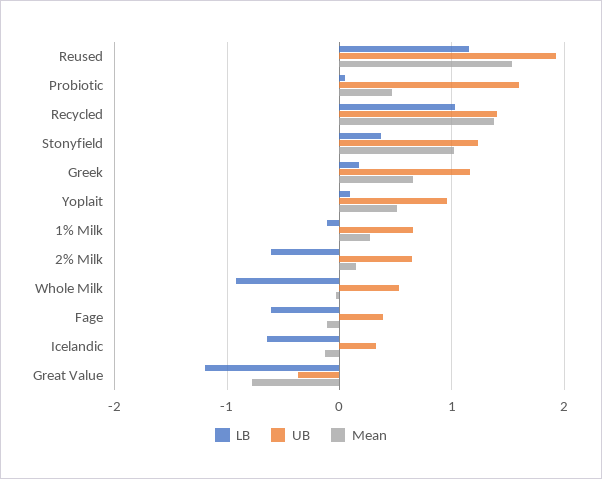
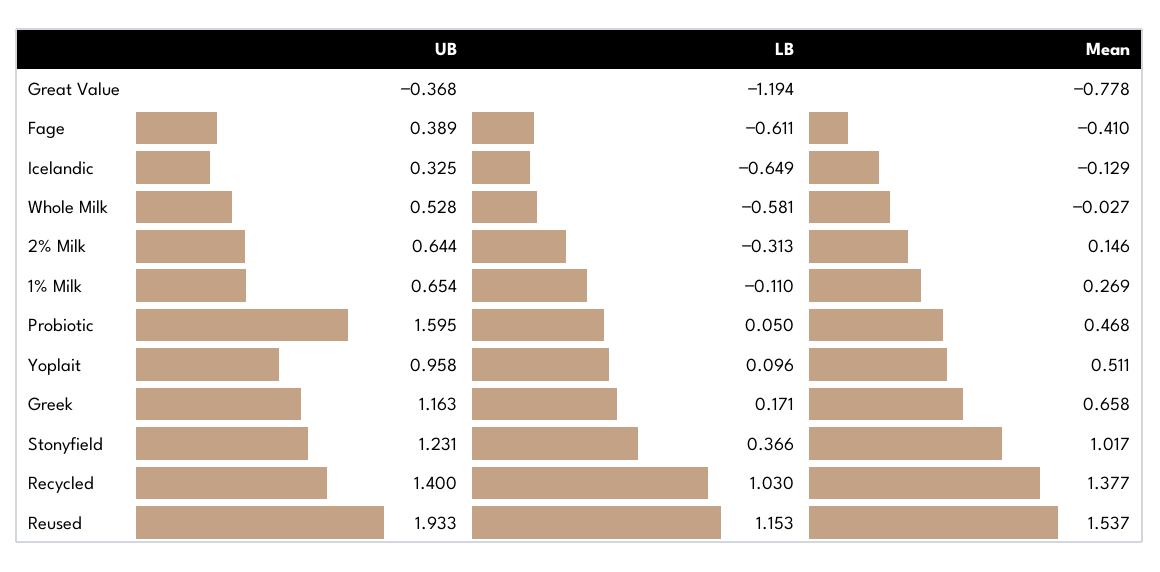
  {
    "LB": {
      "Reused": 1.153,
      "Probiotic": 0.05,
      "Recycled": 1.03,
      "Stonyfield": 0.366,
      "Greek": 0.171,
      "Yoplait": 0.096,
      "1% Milk": -0.11,
-     "2% Milk": -0.6,
+     "2% Milk": -0.313,
-     "Whole Milk": -0.9,
+     "Whole Milk": -0.581,
      "Fage": -0.611,
      "Icelandic": -0.649,
      "Great Value": -1.194
    },
    "UB": {
      "Reused": 1.933,
      "Probiotic": 1.595,
      "Recycled": 1.4,
      "Stonyfield": 1.231,
      "Greek": 1.163,
      "Yoplait": 0.958,
      "1% Milk": 0.654,
      "2% Milk": 0.644,
      "Whole Milk": 0.528,
      "Fage": 0.389,
      "Icelandic": 0.325,
      "Great Value": -0.368
    },
    "Mean": {
      "Reused": 1.537,
      "Probiotic": 0.468,
      "Recycled": 1.377,
      "Stonyfield": 1.017,
      "Greek": 0.658,
      "Yoplait": 0.511,
      "1% Milk": 0.269,
      "2% Milk": 0.146,
      "Whole Milk": -0.027,
-     "Fage": -0.1,
+     "Fage": -0.41,
      "Icelandic": -0.129,
      "Great Value": -0.778
    }
  }

